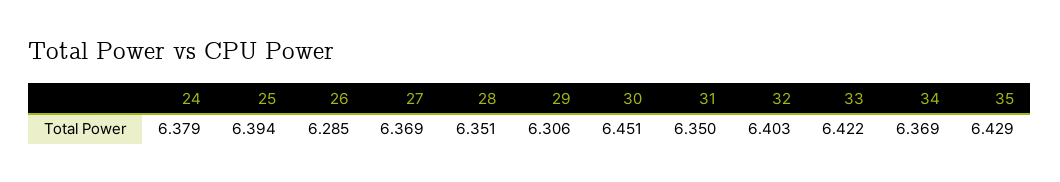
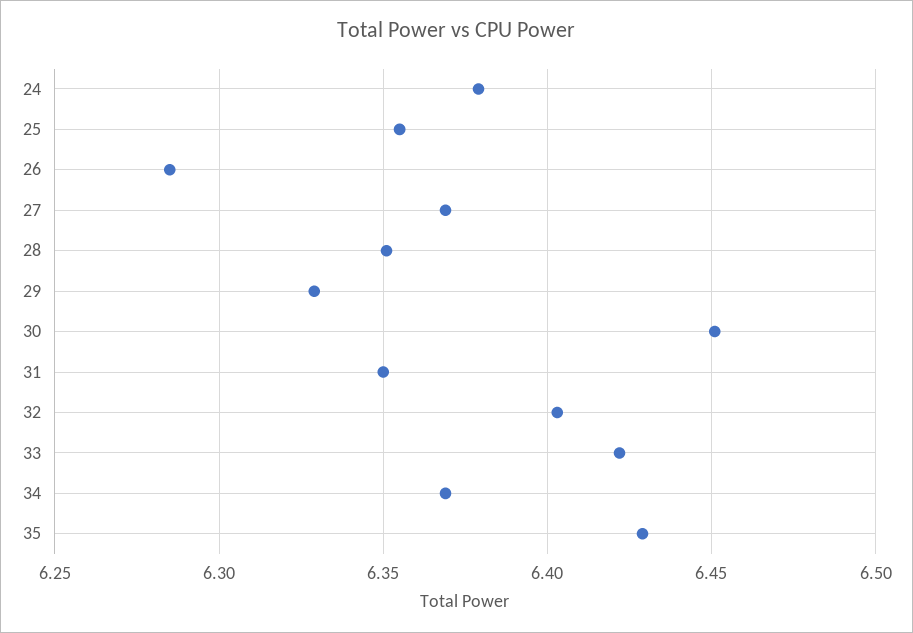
  {
    "24": 6.379,
-   "25": 6.394,
+   "25": 6.355,
    "26": 6.285,
    "27": 6.369,
    "28": 6.351,
-   "29": 6.306,
+   "29": 6.33,
    "30": 6.451,
    "31": 6.35,
    "32": 6.403,
    "33": 6.422,
    "34": 6.369,
    "35": 6.429
  }

